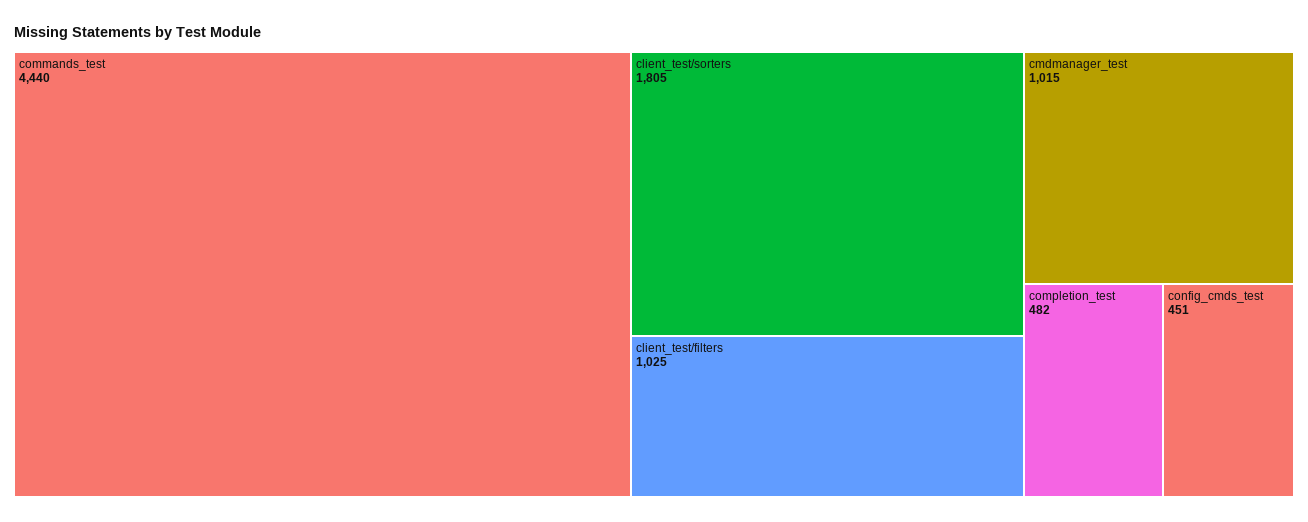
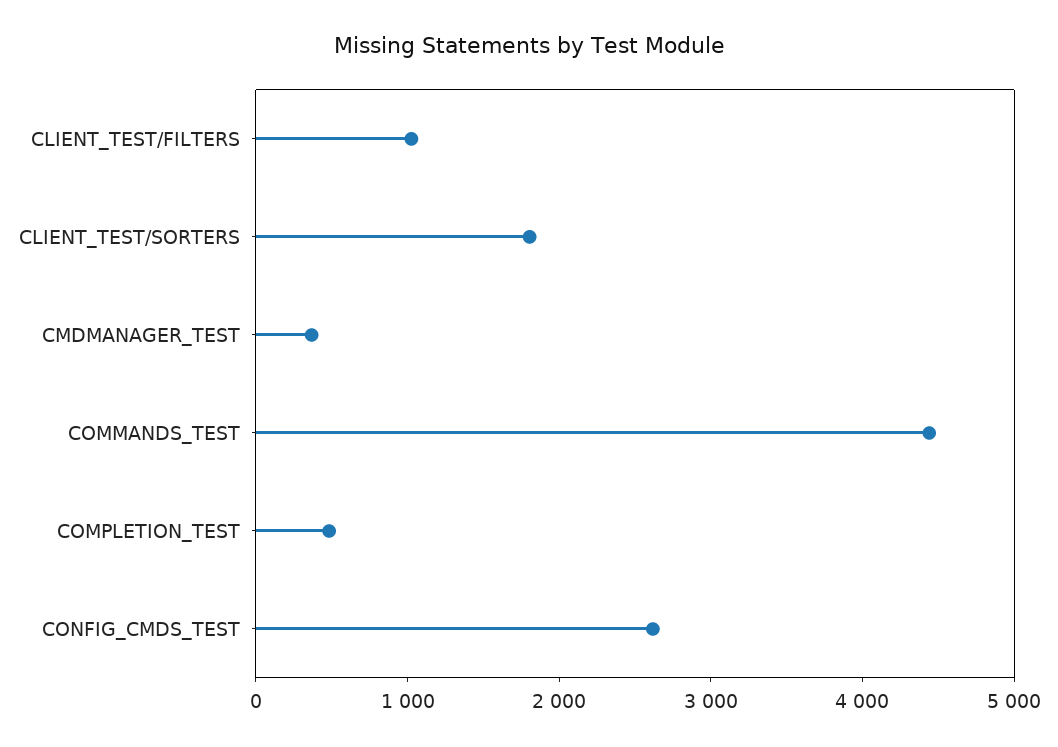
  {
    "commands_test": 4440,
    "client_test/sorters": 1805,
    "client_test/filters": 1025,
-   "cmdmanager_test": 1015,
+   "cmdmanager_test": 400,
    "completion_test": 482,
-   "config_cmds_test": 451
+   "config_cmds_test": 2600
  }

